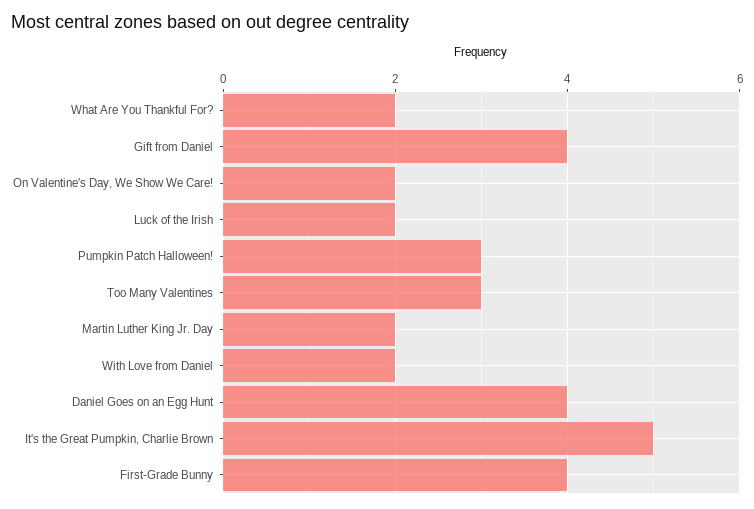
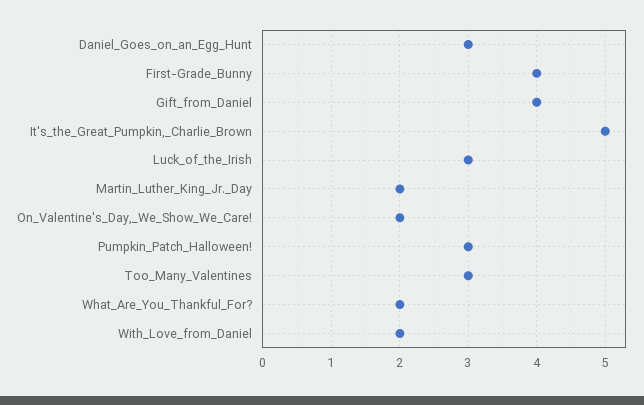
  {
    "What Are You Thankful For?": 2,
    "Gift from Daniel": 4,
    "On Valentine's Day, We Show We Care!": 2,
-   "Luck of the Irish": 2,
+   "Luck of the Irish": 3,
    "Pumpkin Patch Halloween!": 3,
    "Too Many Valentines": 3,
    "Martin Luther King Jr. Day": 2,
    "With Love from Daniel": 2,
-   "Daniel Goes on an Egg Hunt": 4,
+   "Daniel Goes on an Egg Hunt": 3,
    "It's the Great Pumpkin, Charlie Brown": 5,
    "First-Grade Bunny": 4
  }

